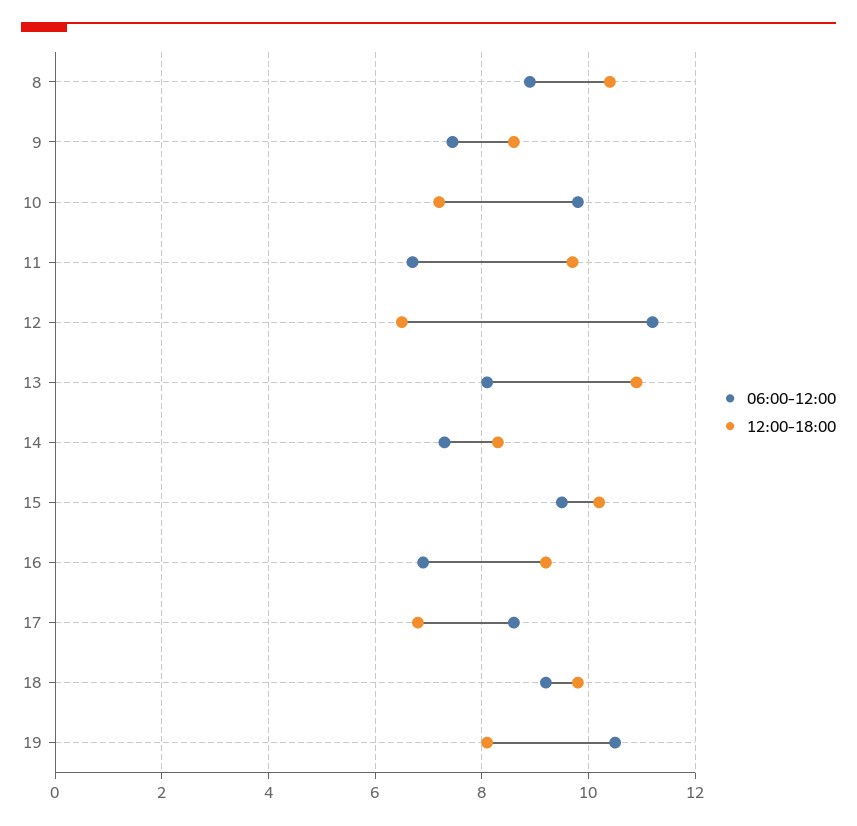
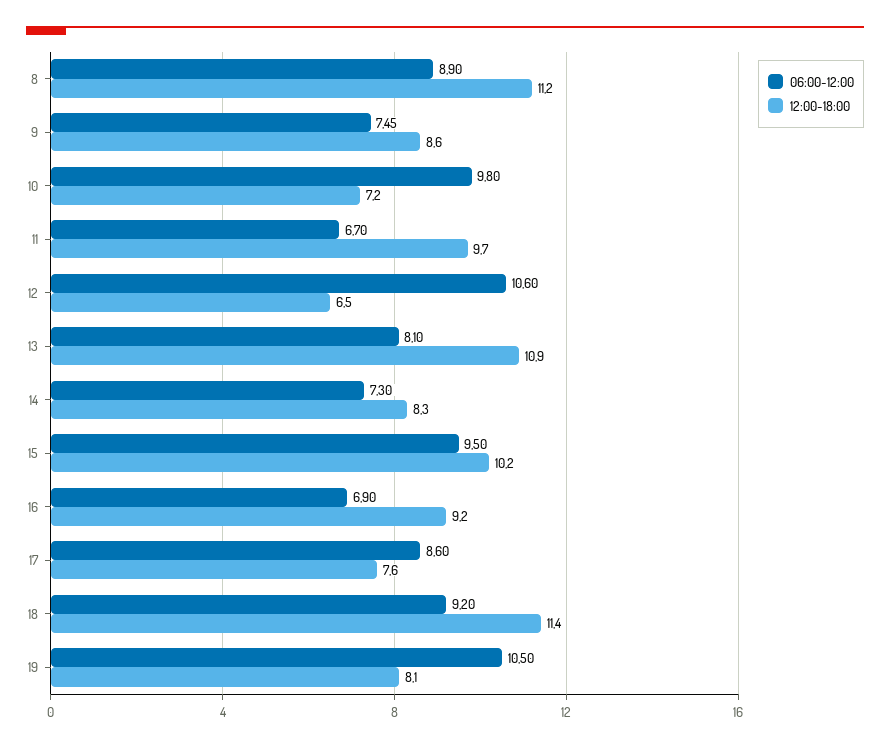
  {
    "06:00-12:00": {
      "8": 8.9,
      "9": 7.45,
      "10": 9.8,
      "11": 6.7,
-     "12": 11.2,
+     "12": 10.6,
      "13": 8.1,
      "14": 7.3,
      "15": 9.5,
      "16": 6.9,
      "17": 8.6,
      "18": 9.2,
      "19": 10.5
    },
    "12:00-18:00": {
-     "8": 10.4,
+     "8": 11.2,
      "9": 8.6,
      "10": 7.2,
      "11": 9.7,
      "12": 6.5,
      "13": 10.9,
      "14": 8.3,
      "15": 10.2,
      "16": 9.2,
-     "17": 6.8,
+     "17": 7.6,
-     "18": 9.8,
+     "18": 11.4,
      "19": 8.1
    }
  }

